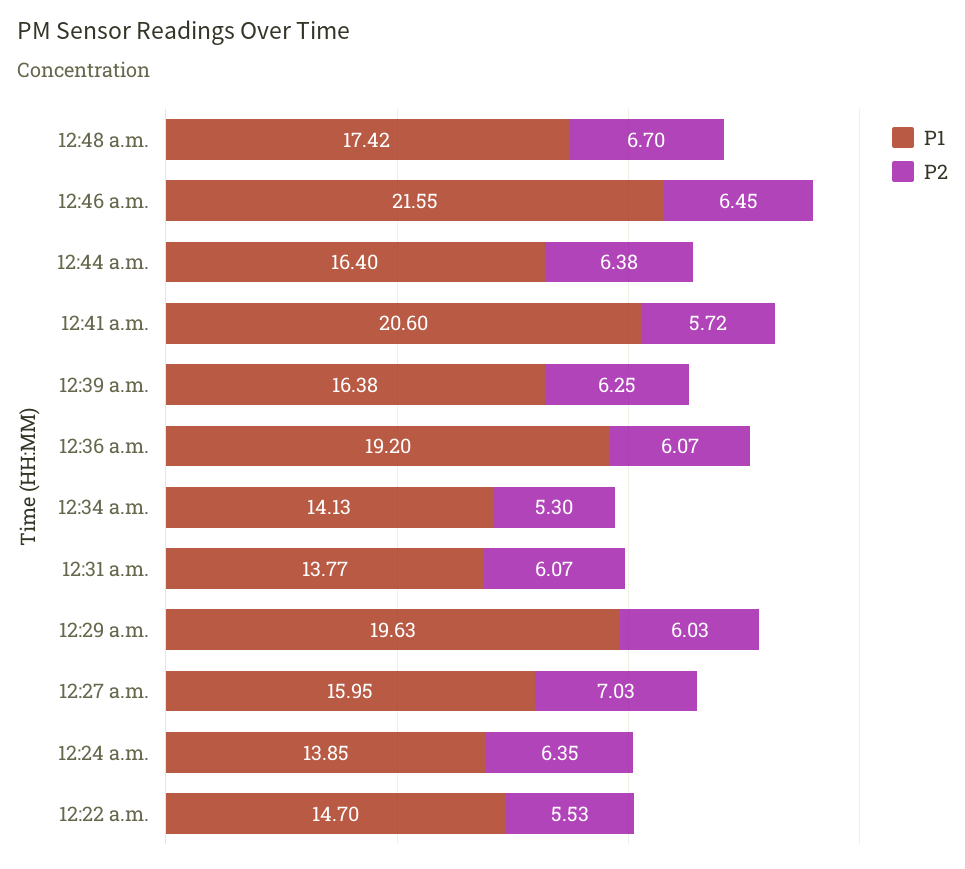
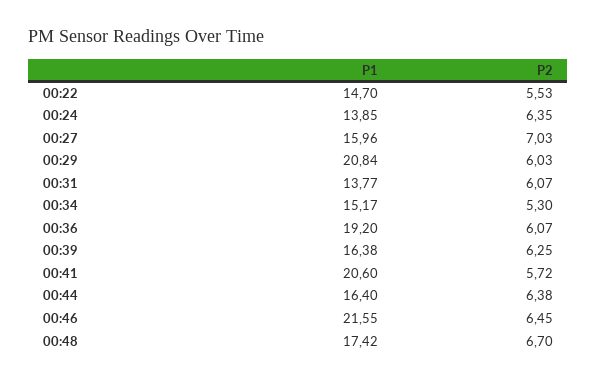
  {
    "P1": {
      "12:48 a.m.": 17.42,
      "12:46 a.m.": 21.55,
      "12:44 a.m.": 16.4,
      "12:41 a.m.": 20.6,
      "12:39 a.m.": 16.38,
      "12:36 a.m.": 19.2,
-     "12:34 a.m.": 14.13,
+     "12:34 a.m.": 15.17,
      "12:31 a.m.": 13.77,
-     "12:29 a.m.": 19.63,
+     "12:29 a.m.": 20.84,
-     "12:27 a.m.": 15.95,
+     "12:27 a.m.": 15.96,
      "12:24 a.m.": 13.85,
      "12:22 a.m.": 14.7
    },
    "P2": {
      "12:48 a.m.": 6.7,
      "12:46 a.m.": 6.45,
      "12:44 a.m.": 6.38,
      "12:41 a.m.": 5.72,
      "12:39 a.m.": 6.25,
      "12:36 a.m.": 6.07,
      "12:34 a.m.": 5.3,
      "12:31 a.m.": 6.07,
      "12:29 a.m.": 6.03,
      "12:27 a.m.": 7.03,
      "12:24 a.m.": 6.35,
      "12:22 a.m.": 5.53
    }
  }

